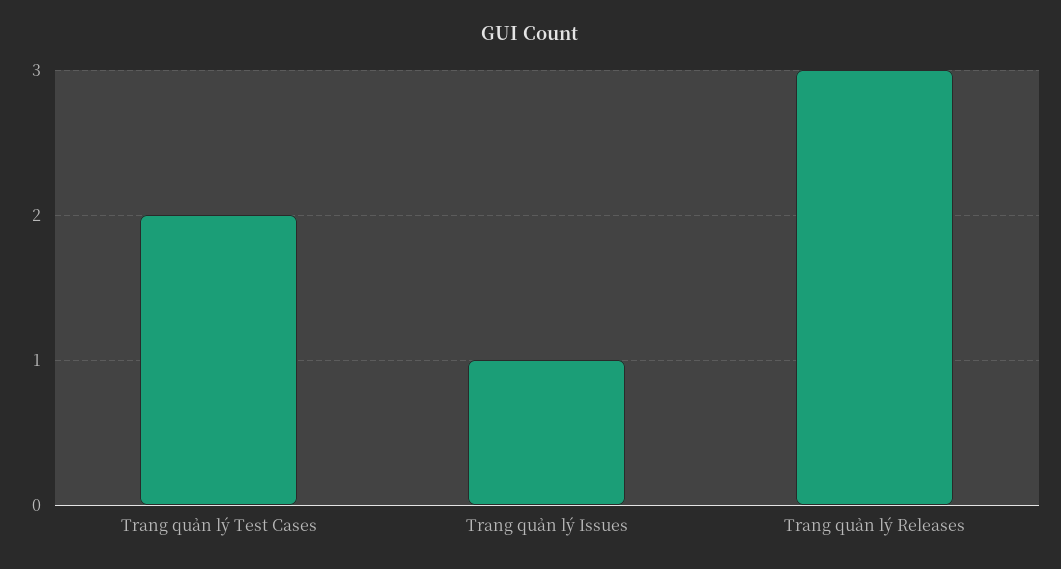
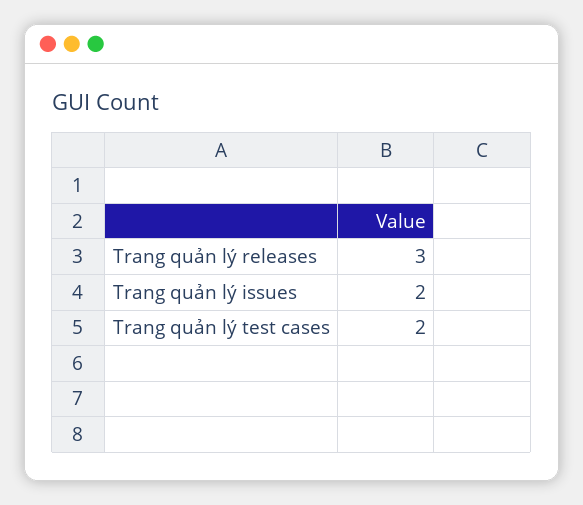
  {
    "Trang quản lý Test Cases": 2,
-   "Trang quản lý Issues": 1,
+   "Trang quản lý Issues": 2,
    "Trang quản lý Releases": 3
  }

